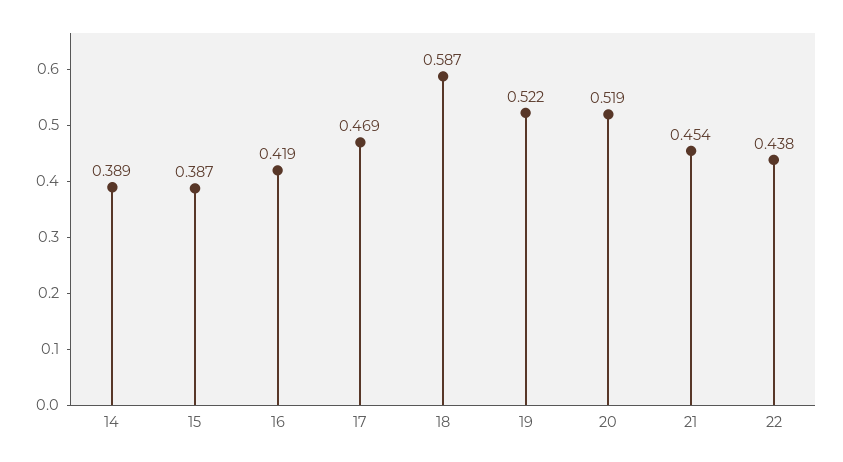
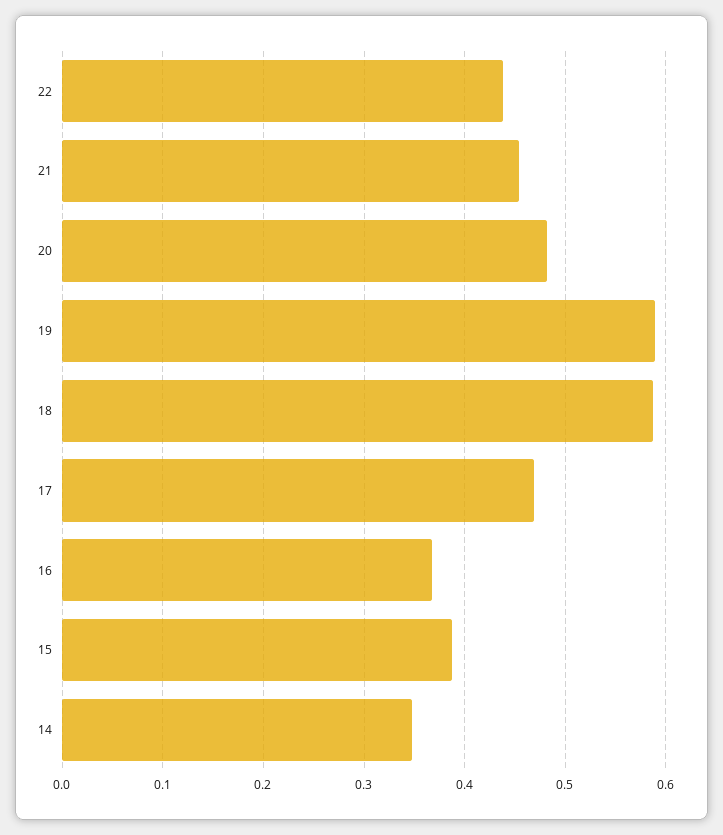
  {
-   "14": 0.389,
+   "14": 0.35,
    "15": 0.387,
-   "16": 0.419,
+   "16": 0.37,
    "17": 0.469,
    "18": 0.587,
-   "19": 0.522,
+   "19": 0.59,
-   "20": 0.519,
+   "20": 0.48,
    "21": 0.454,
    "22": 0.438
  }

